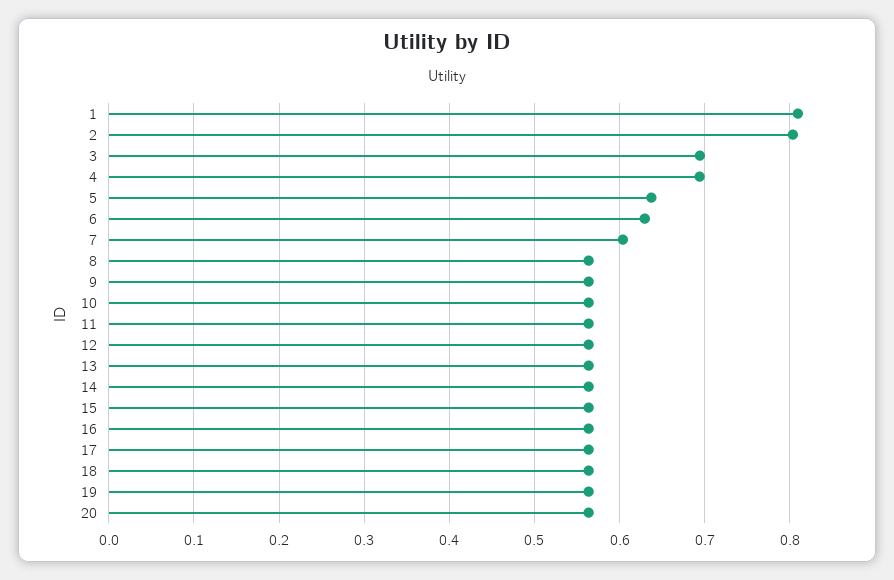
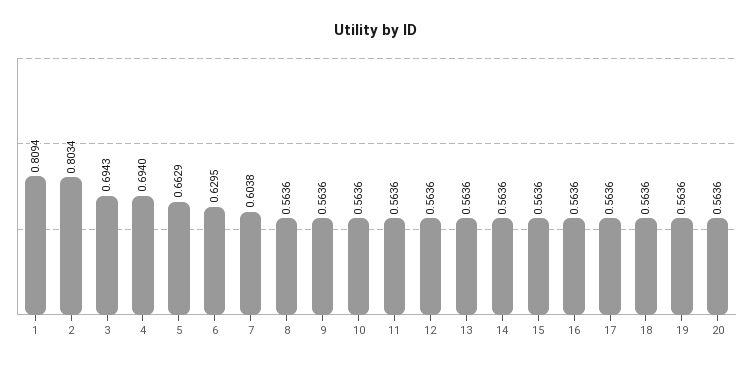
  {
    "1": 0.8094,
    "2": 0.8034,
    "3": 0.6943,
    "4": 0.694,
-   "5": 0.64,
+   "5": 0.6629,
    "6": 0.6295,
    "7": 0.6038,
    "8": 0.5636,
    "9": 0.5636,
    "10": 0.5636,
    "11": 0.5636,
    "12": 0.5636,
    "13": 0.5636,
    "14": 0.5636,
    "15": 0.5636,
    "16": 0.5636,
    "17": 0.5636,
    "18": 0.5636,
    "19": 0.5636,
    "20": 0.5636
  }

